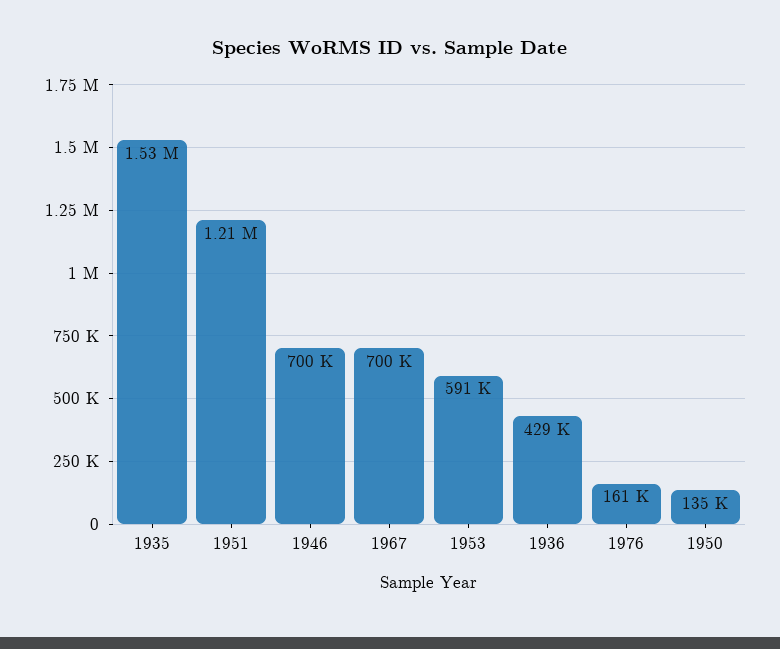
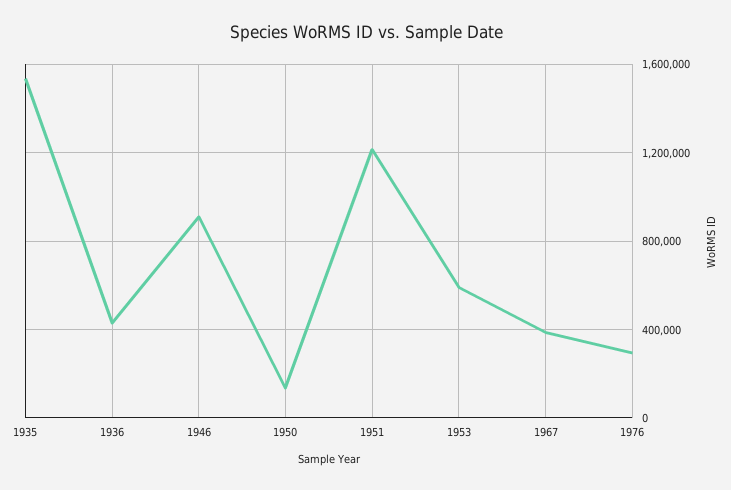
  {
    "1935": 1530000,
    "1951": 1210000,
-   "1946": 700000,
+   "1946": 900000,
-   "1967": 700000,
+   "1967": 400000,
    "1953": 591000,
    "1936": 429000,
-   "1976": 161000,
+   "1976": 300000,
    "1950": 135000
  }

